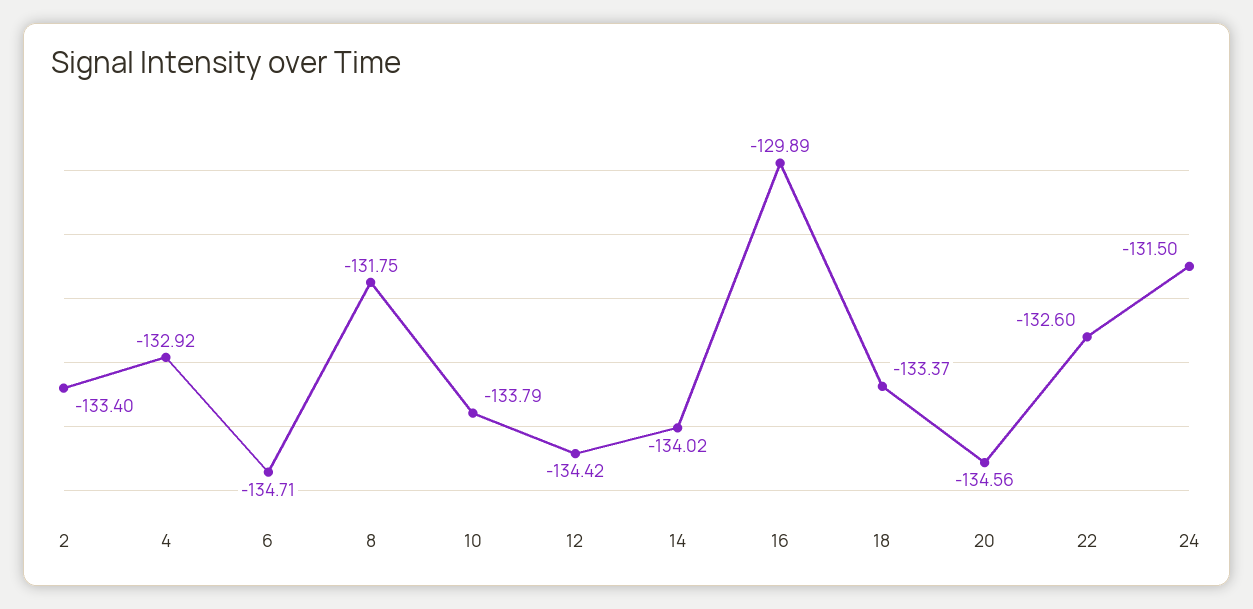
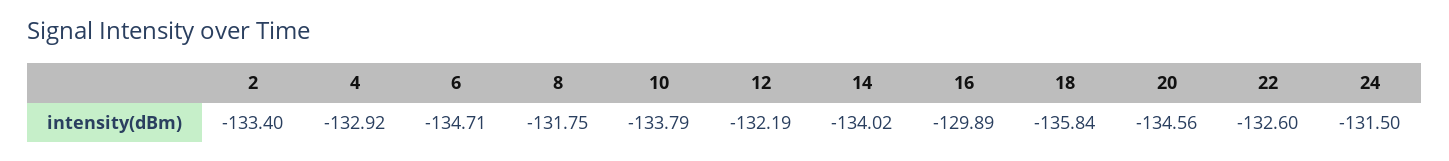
  {
    "2": -133.4,
    "4": -132.92,
    "6": -134.71,
    "8": -131.75,
    "10": -133.79,
-   "12": -134.42,
+   "12": -132.19,
    "14": -134.02,
    "16": -129.89,
-   "18": -133.37,
+   "18": -135.84,
    "20": -134.56,
    "22": -132.6,
    "24": -131.5
  }

